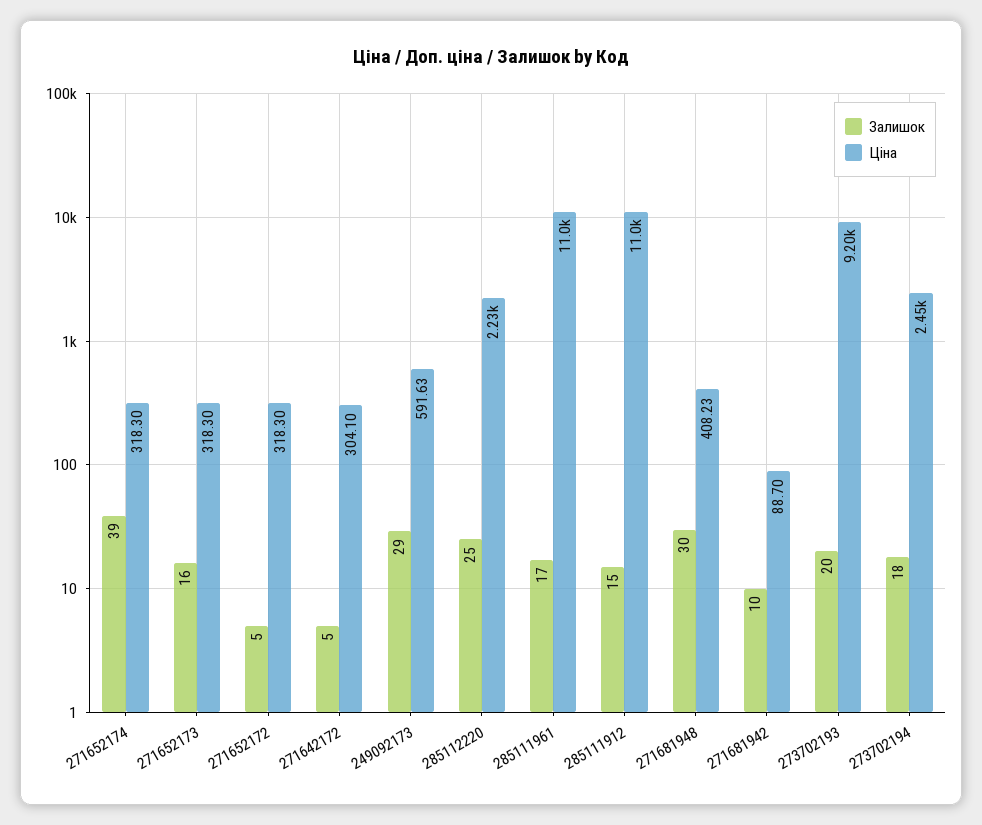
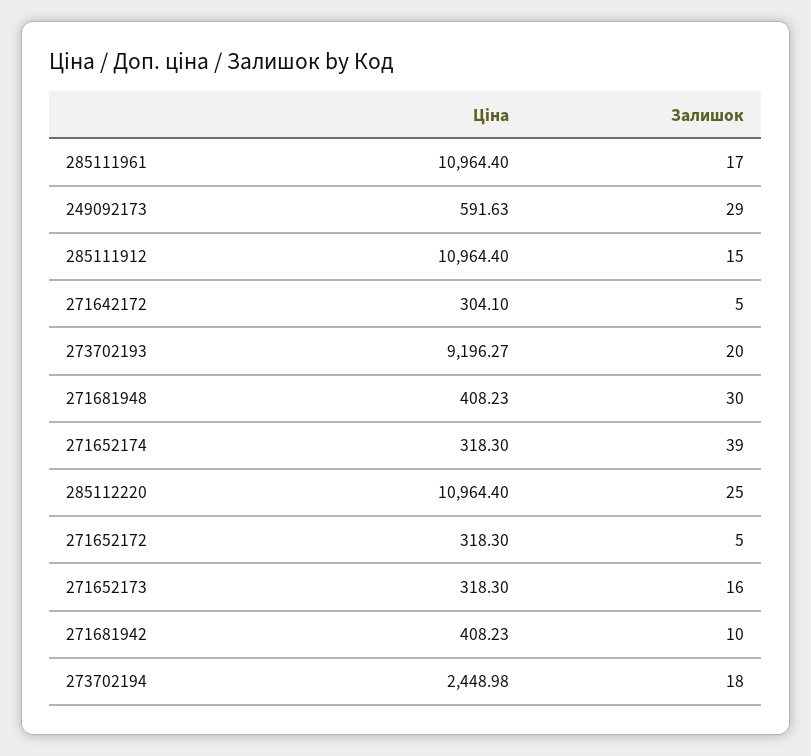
  {
    "Залишок": {
      "271652174": 39,
      "271652173": 16,
      "271652172": 5,
      "271642172": 5,
      "249092173": 29,
      "285112220": 25,
      "285111961": 17,
      "285111912": 15,
      "271681948": 30,
      "271681942": 10,
      "273702193": 20,
      "273702194": 18
    },
    "Ціна": {
      "271652174": 318.3,
      "271652173": 318.3,
      "271652172": 318.3,
      "271642172": 304.1,
      "249092173": 591.63,
-     "285112220": 2230,
+     "285112220": 10964.4,
      "285111961": 10964.4,
      "285111912": 10964.4,
      "271681948": 408.23,
-     "271681942": 88.7,
+     "271681942": 408.23,
      "273702193": 9196.27,
      "273702194": 2448.98
    }
  }

